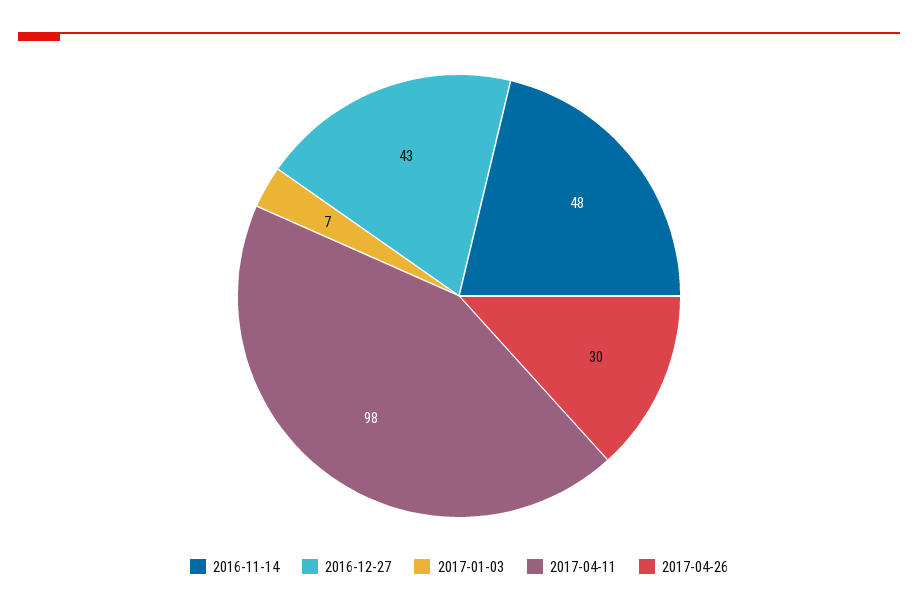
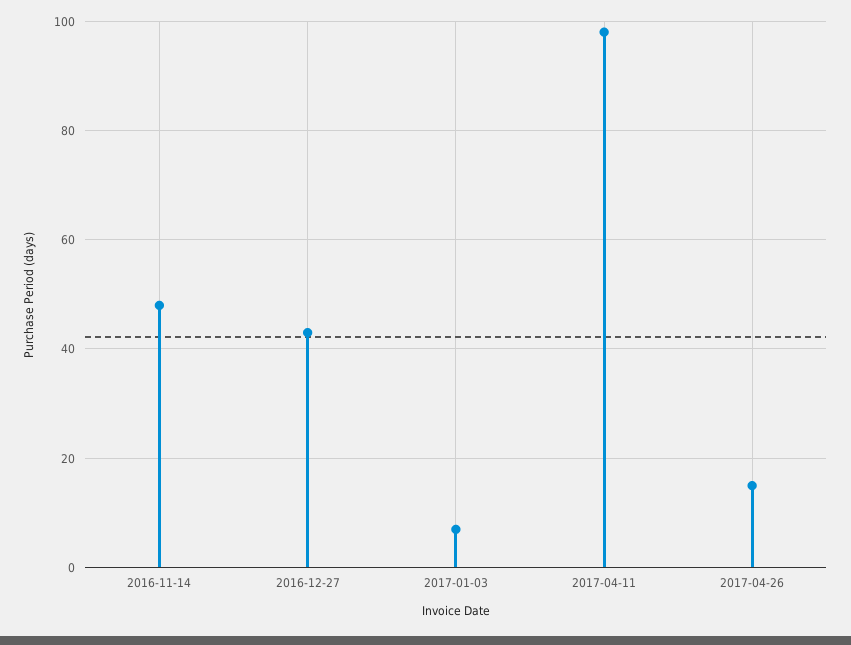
  {
    "2016-11-14": 48,
    "2016-12-27": 43,
    "2017-01-03": 7,
    "2017-04-11": 98,
-   "2017-04-26": 30
+   "2017-04-26": 15
  }

